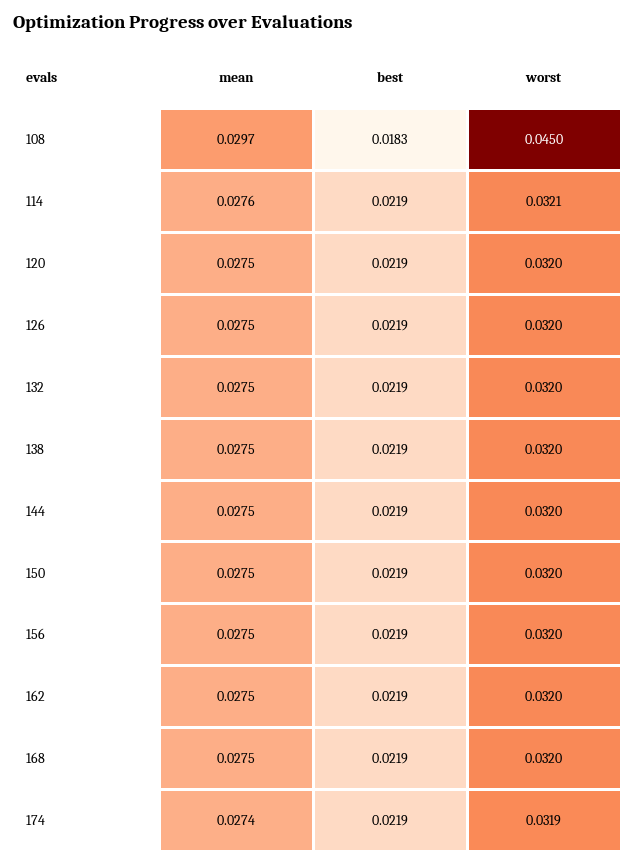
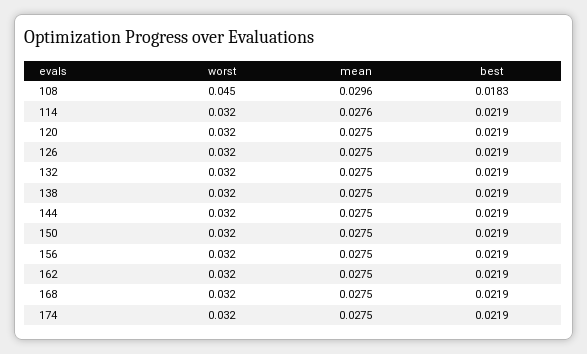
  {
    "mean": {
-     "108": 0.0297,
+     "108": 0.0296,
      "114": 0.0276,
      "120": 0.0275,
      "126": 0.0275,
      "132": 0.0275,
      "138": 0.0275,
      "144": 0.0275,
      "150": 0.0275,
      "156": 0.0275,
      "162": 0.0275,
      "168": 0.0275,
-     "174": 0.0274
+     "174": 0.0275
    },
    "best": {
      "108": 0.0183,
      "114": 0.0219,
      "120": 0.0219,
      "126": 0.0219,
      "132": 0.0219,
      "138": 0.0219,
      "144": 0.0219,
      "150": 0.0219,
      "156": 0.0219,
      "162": 0.0219,
      "168": 0.0219,
      "174": 0.0219
    },
    "worst": {
      "108": 0.045,
-     "114": 0.0321,
+     "114": 0.032,
      "120": 0.032,
      "126": 0.032,
      "132": 0.032,
      "138": 0.032,
      "144": 0.032,
      "150": 0.032,
      "156": 0.032,
      "162": 0.032,
      "168": 0.032,
-     "174": 0.0319
+     "174": 0.032
    }
  }

